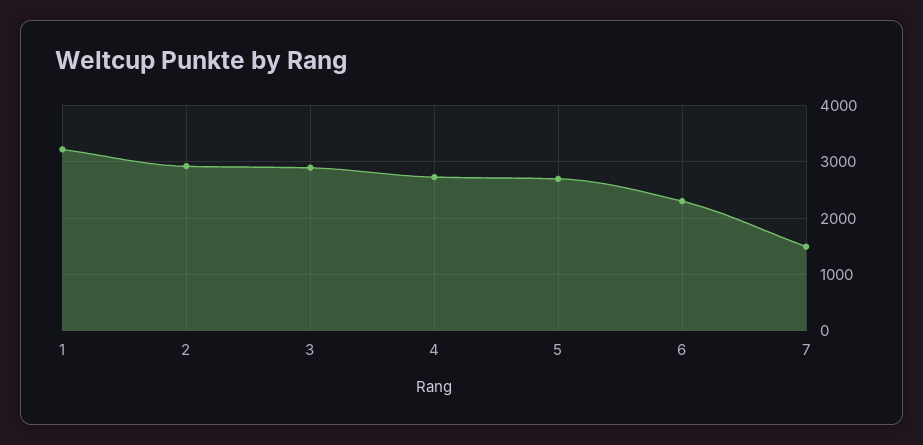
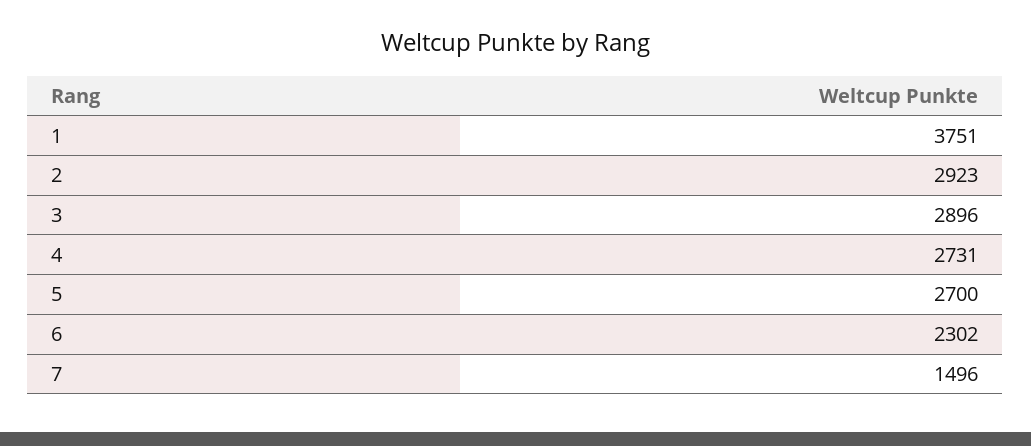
  {
-   "1": 3200,
+   "1": 3751,
    "2": 2923,
    "3": 2896,
    "4": 2731,
    "5": 2700,
    "6": 2302,
    "7": 1496
  }

